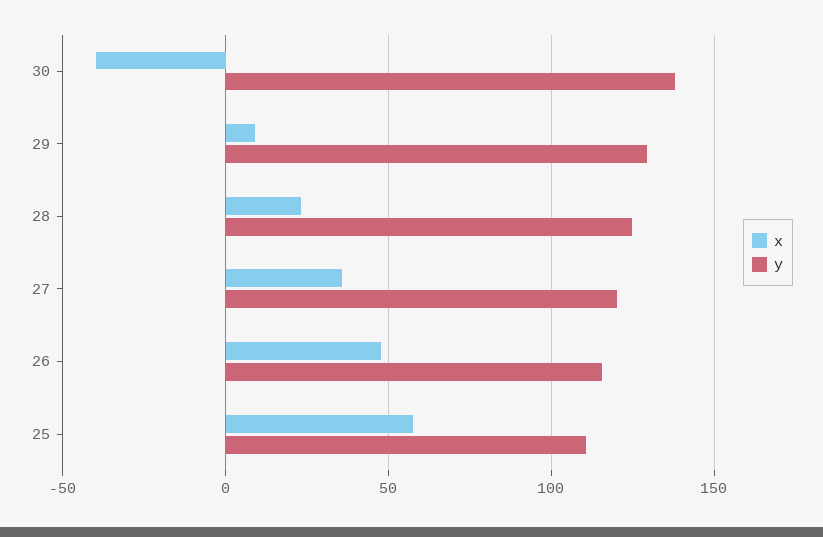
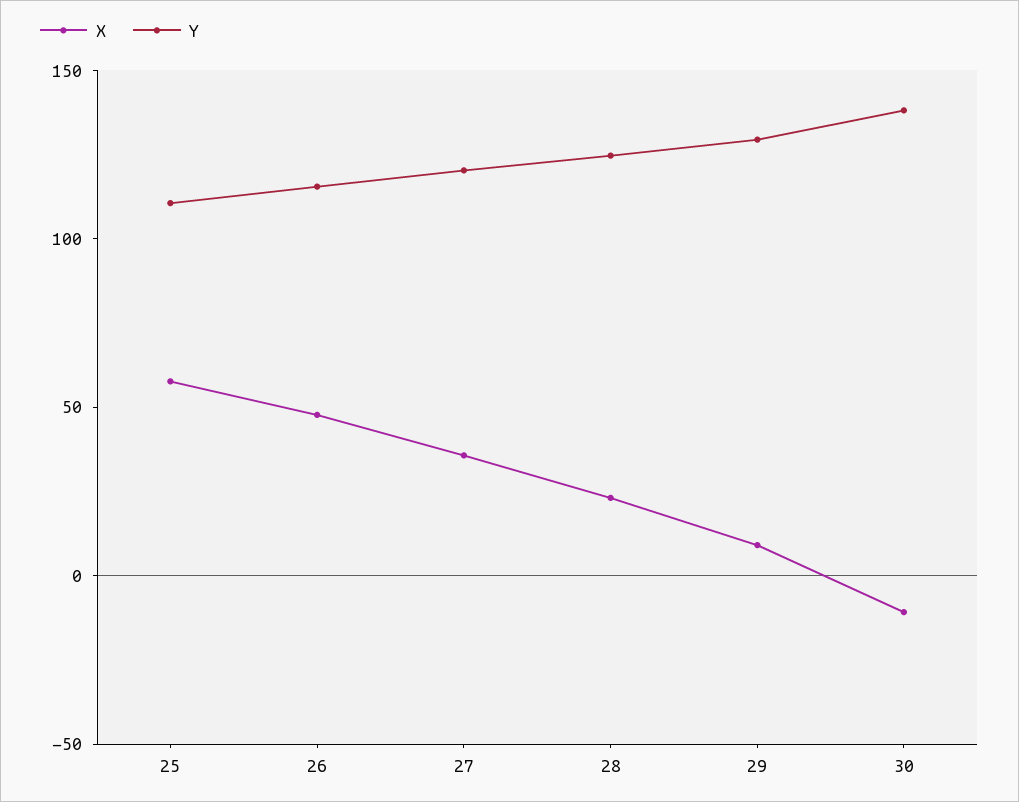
  {
    "x": {
-     "30": -40,
+     "30": -10,
      "29": 10,
      "28": 25,
      "27": 35,
      "26": 50,
      "25": 60
    },
    "y": {
      "30": 140,
      "29": 130,
      "28": 125,
      "27": 120,
      "26": 115,
      "25": 110
    }
  }

